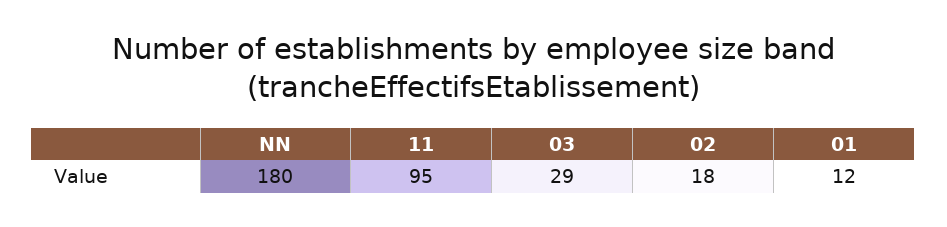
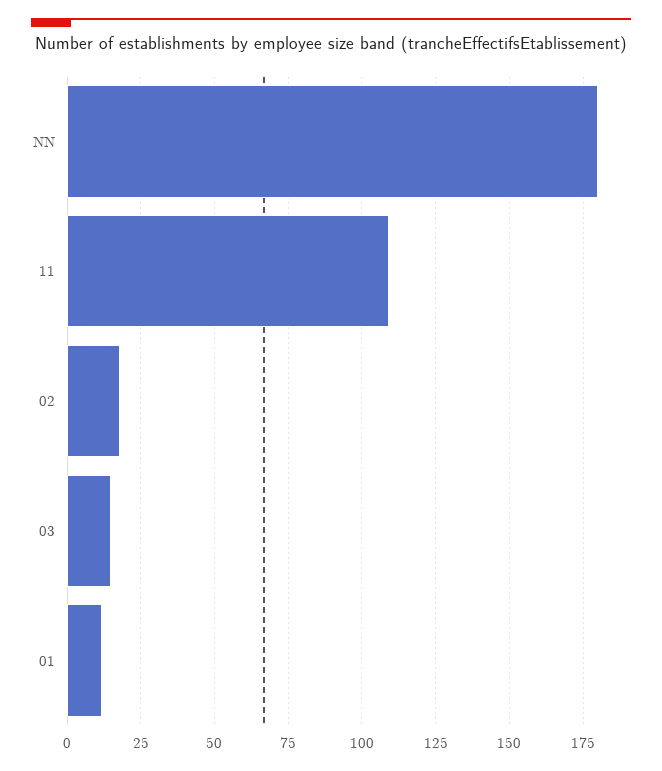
  {
    "NN": 180,
-   "11": 95,
+   "11": 110,
-   "03": 29,
+   "03": 15,
    "02": 18,
    "01": 12
  }

